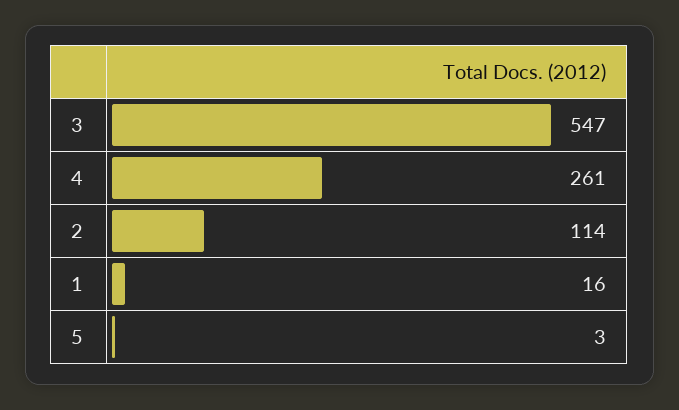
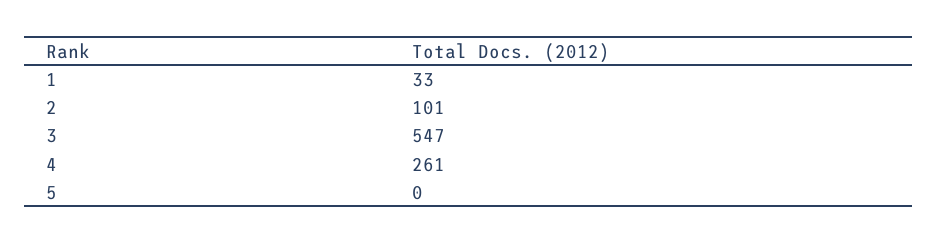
  {
    "3": 547,
    "4": 261,
-   "2": 114,
+   "2": 101,
-   "1": 16,
+   "1": 33,
-   "5": 3
+   "5": 0
  }

